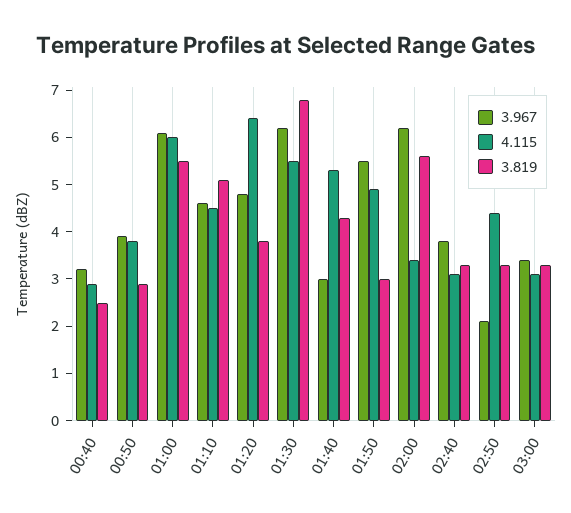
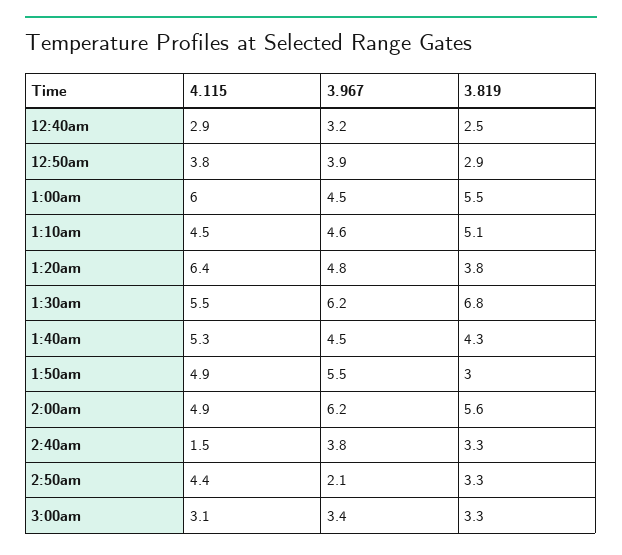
  {
    "3.967": {
      "00:40": 3.2,
      "00:50": 3.9,
-     "01:00": 6,
+     "01:00": 4.5,
      "01:10": 4.6,
      "01:20": 4.8,
      "01:30": 6.2,
-     "01:40": 3,
+     "01:40": 4.5,
      "01:50": 5.5,
      "02:00": 6.2,
      "02:40": 3.8,
      "02:50": 2.1,
      "03:00": 3.4
    },
    "4.115": {
      "00:40": 2.9,
      "00:50": 3.8,
      "01:00": 6,
      "01:10": 4.5,
      "01:20": 6.4,
      "01:30": 5.5,
      "01:40": 5.3,
      "01:50": 4.9,
-     "02:00": 3.5,
+     "02:00": 4.9,
-     "02:40": 3,
+     "02:40": 1.5,
      "02:50": 4.4,
      "03:00": 3.1
    },
    "3.819": {
      "00:40": 2.5,
      "00:50": 2.9,
      "01:00": 5.5,
      "01:10": 5.1,
      "01:20": 3.8,
      "01:30": 6.8,
      "01:40": 4.3,
      "01:50": 3,
      "02:00": 5.6,
      "02:40": 3.3,
      "02:50": 3.3,
      "03:00": 3.3
    }
  }

